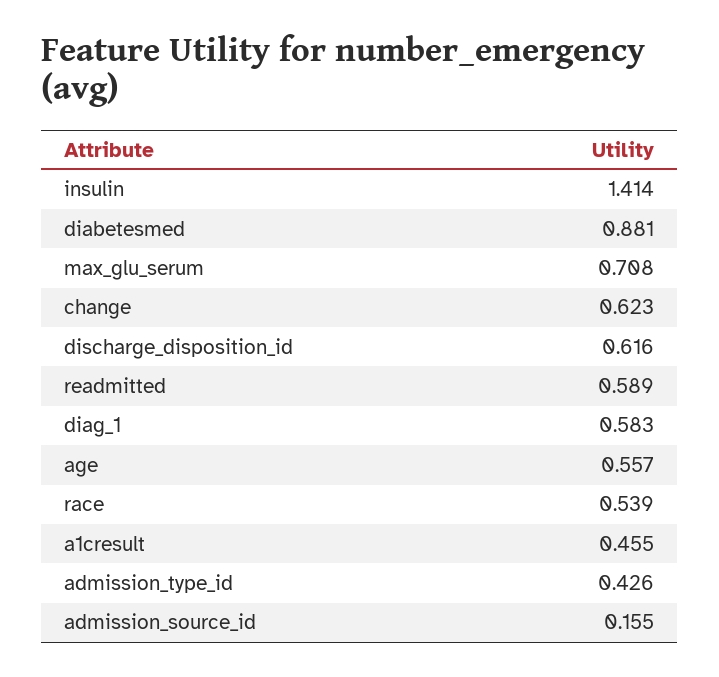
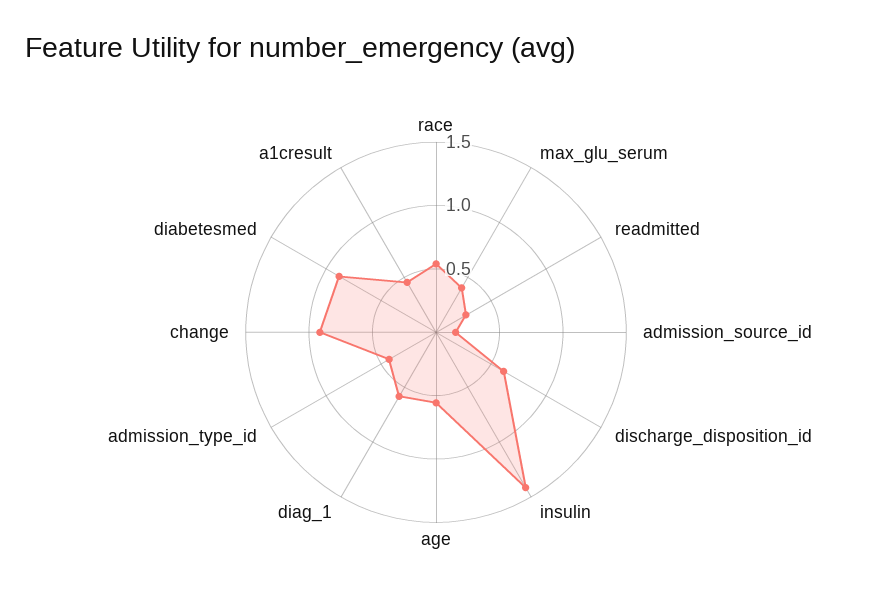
  {
    "insulin": 1.414,
    "diabetesmed": 0.881,
-   "max_glu_serum": 0.708,
+   "max_glu_serum": 0.4,
-   "change": 0.623,
+   "change": 0.9,
    "discharge_disposition_id": 0.616,
-   "readmitted": 0.589,
+   "readmitted": 0.3,
    "diag_1": 0.583,
    "age": 0.557,
    "race": 0.539,
    "a1cresult": 0.455,
    "admission_type_id": 0.426,
    "admission_source_id": 0.155
  }

